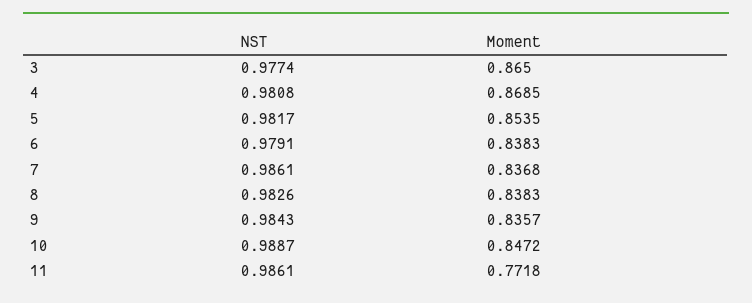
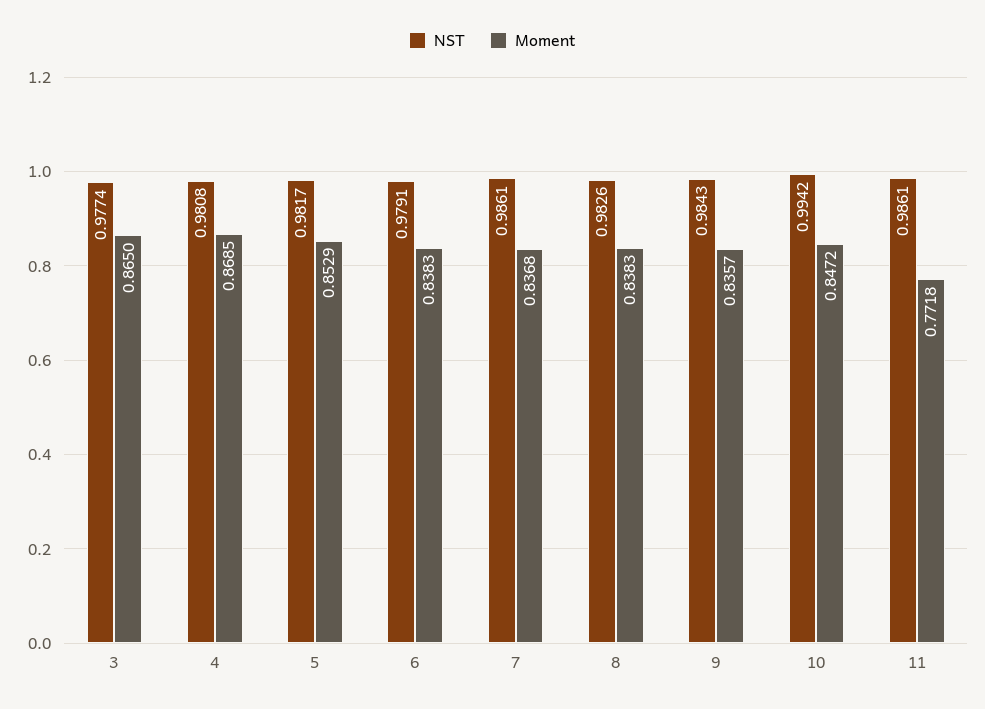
  {
    "NST": {
      "3": 0.9774,
      "4": 0.9808,
      "5": 0.9817,
      "6": 0.9791,
      "7": 0.9861,
      "8": 0.9826,
      "9": 0.9843,
-     "10": 0.9887,
+     "10": 0.9942,
      "11": 0.9861
    },
    "Moment": {
      "3": 0.865,
      "4": 0.8685,
-     "5": 0.8535,
+     "5": 0.8529,
      "6": 0.8383,
      "7": 0.8368,
      "8": 0.8383,
      "9": 0.8357,
      "10": 0.8472,
      "11": 0.7718
    }
  }

